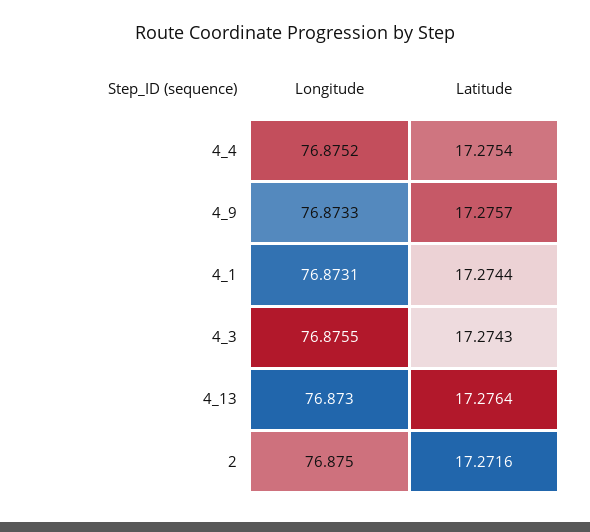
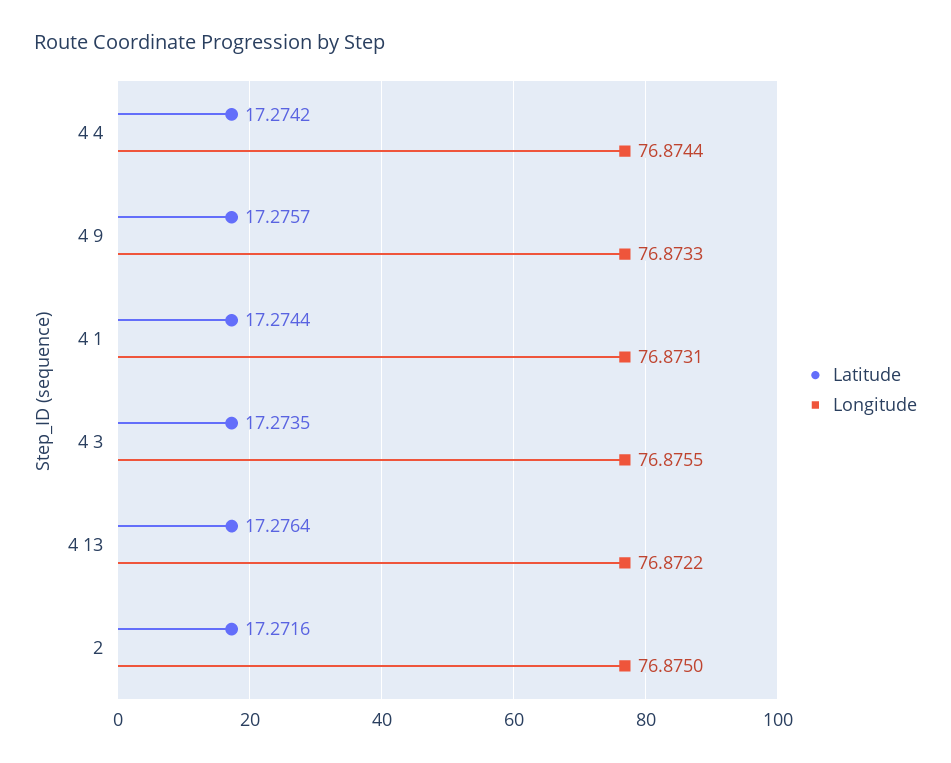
  {
    "Longitude": {
-     "4_4": 76.8752,
+     "4_4": 76.8744,
      "4_9": 76.8733,
      "4_1": 76.8731,
      "4_3": 76.8755,
-     "4_13": 76.873,
+     "4_13": 76.8722,
      "2": 76.875
    },
    "Latitude": {
-     "4_4": 17.2754,
+     "4_4": 17.2742,
      "4_9": 17.2757,
      "4_1": 17.2744,
-     "4_3": 17.2743,
+     "4_3": 17.2735,
      "4_13": 17.2764,
      "2": 17.2716
    }
  }

